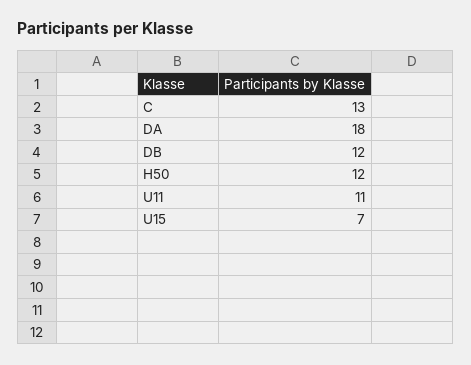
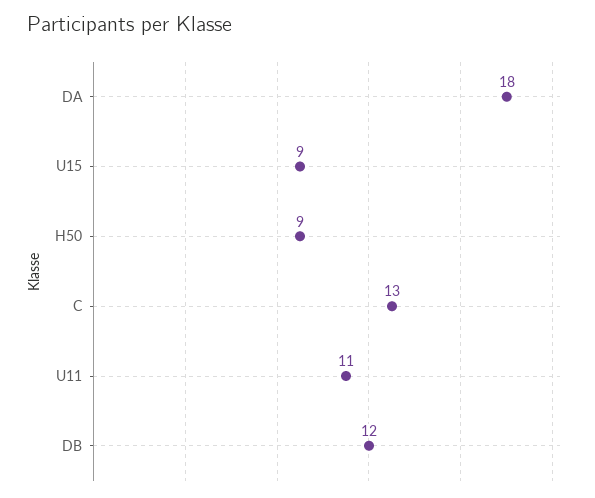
  {
    "C": 13,
    "DA": 18,
    "DB": 12,
-   "H50": 12,
+   "H50": 9,
    "U11": 11,
-   "U15": 7
+   "U15": 9
  }

